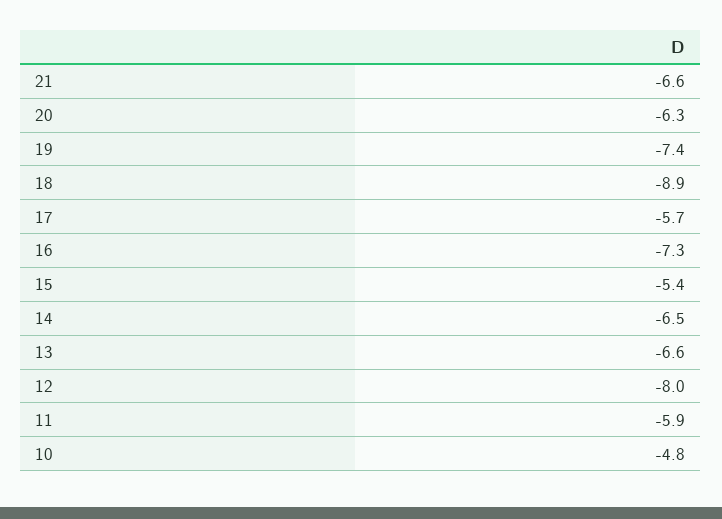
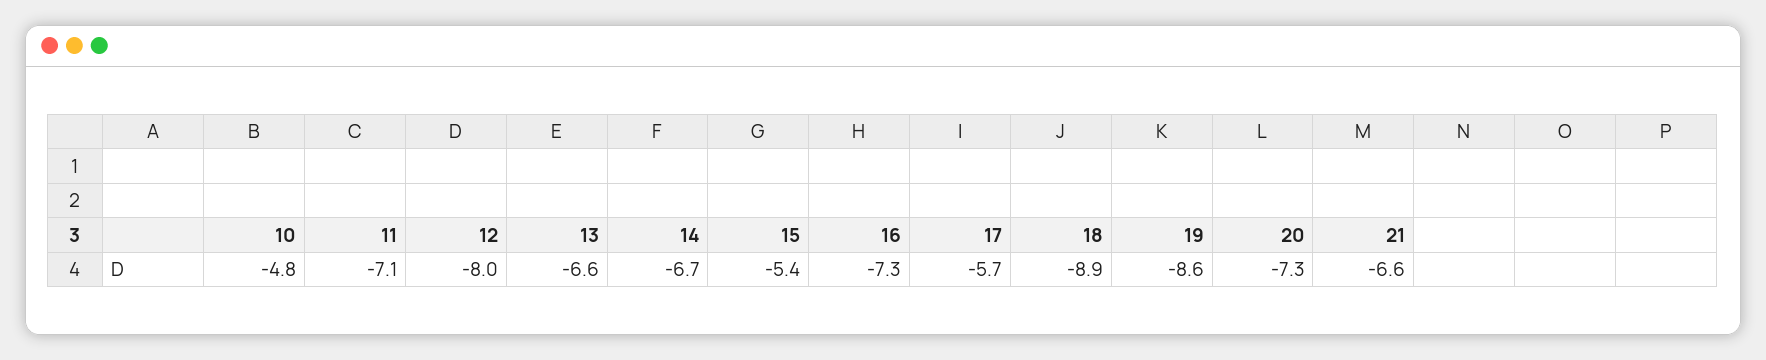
  {
    "21": -6.6,
-   "20": -6.3,
+   "20": -7.3,
-   "19": -7.4,
+   "19": -8.6,
    "18": -8.9,
    "17": -5.7,
    "16": -7.3,
    "15": -5.4,
-   "14": -6.5,
+   "14": -6.7,
    "13": -6.6,
    "12": -8,
-   "11": -5.9,
+   "11": -7.1,
    "10": -4.8
  }

